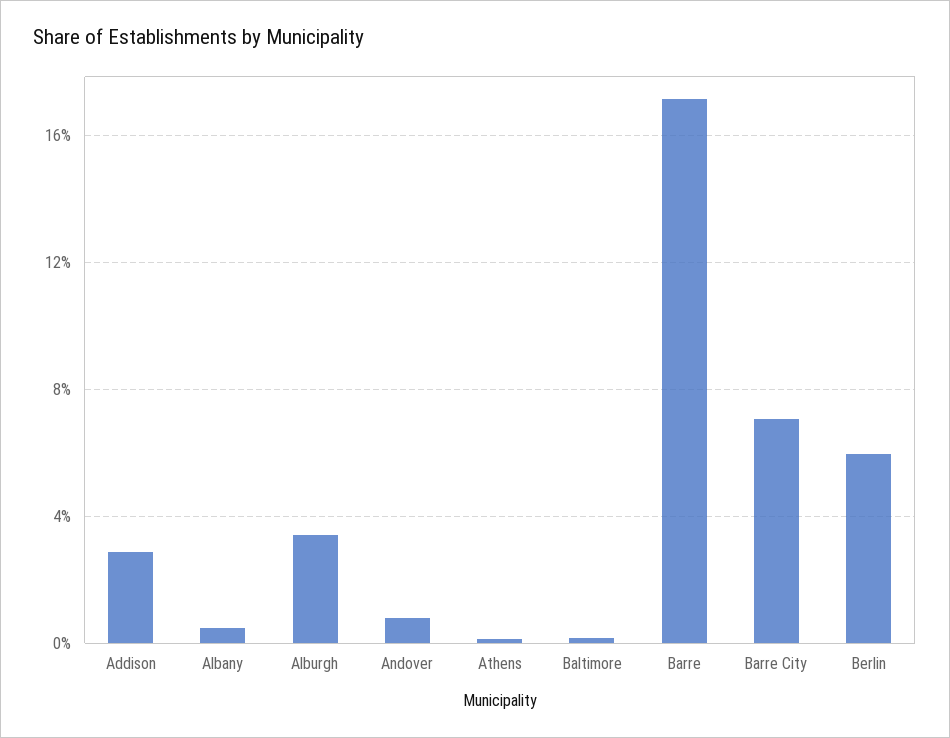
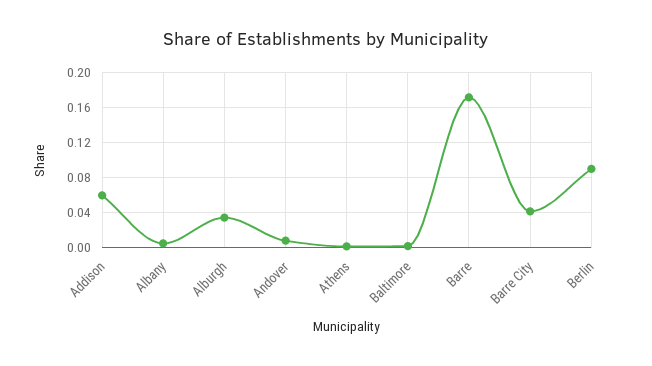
  {
-   "Addison": 0.03,
+   "Addison": 0.06,
    "Albany": 0.005,
    "Alburgh": 0.035,
    "Andover": 0.01,
    "Athens": 0,
    "Baltimore": 0,
    "Barre": 0.17,
-   "Barre City": 0.07,
+   "Barre City": 0.04,
-   "Berlin": 0.06
+   "Berlin": 0.09
  }

